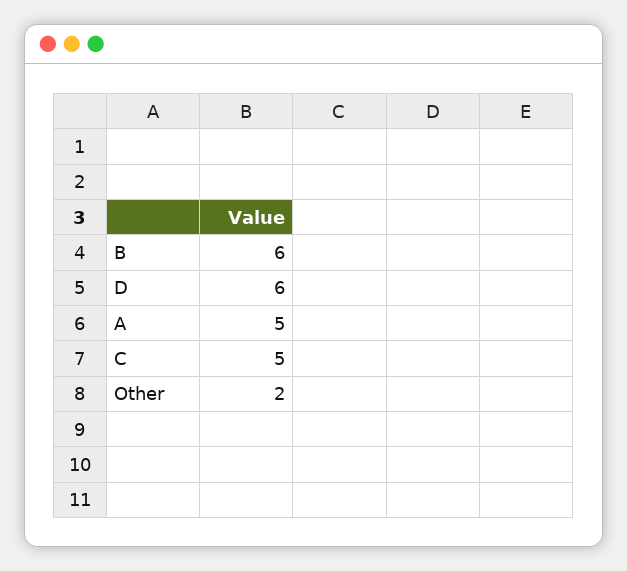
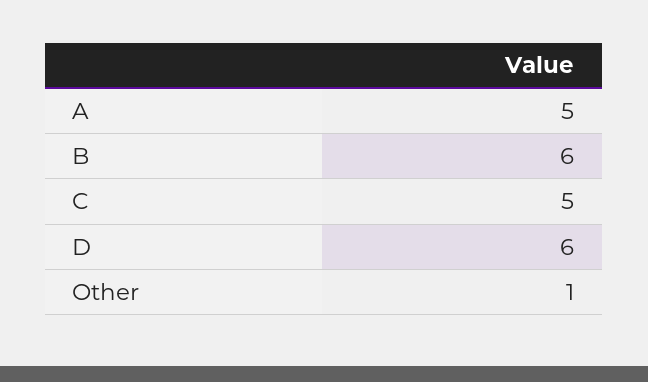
  {
    "B": 6,
    "D": 6,
    "A": 5,
    "C": 5,
-   "Other": 2
+   "Other": 1
  }

